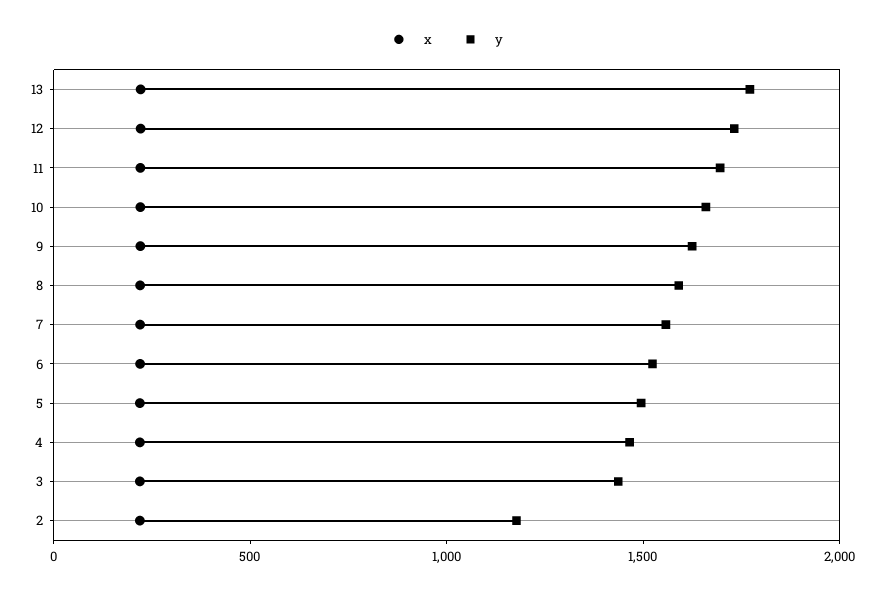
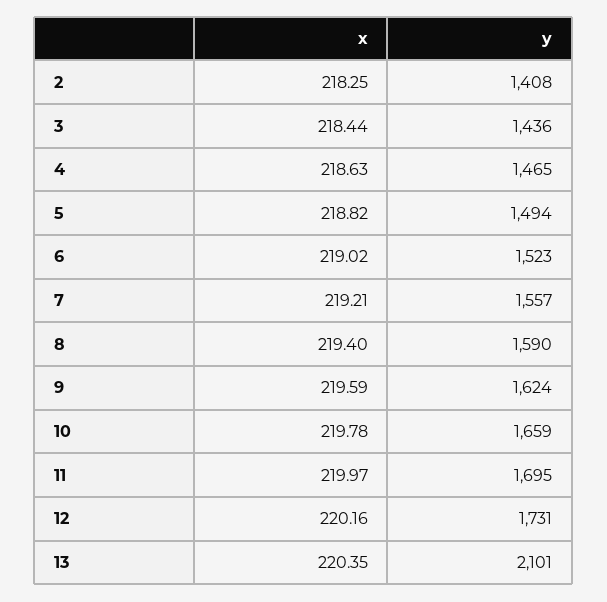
  {
    "x": {
      "13": 220.35,
      "12": 220.16,
      "11": 219.97,
      "10": 219.78,
      "9": 219.59,
      "8": 219.4,
      "7": 219.21,
      "6": 219.02,
      "5": 218.82,
      "4": 218.63,
      "3": 218.44,
      "2": 218.25
    },
    "y": {
-     "13": 1800,
+     "13": 2101,
      "12": 1731,
      "11": 1695,
      "10": 1659,
      "9": 1624,
      "8": 1590,
      "7": 1557,
      "6": 1523,
      "5": 1494,
      "4": 1465,
      "3": 1436,
-     "2": 1200
+     "2": 1408
    }
  }

